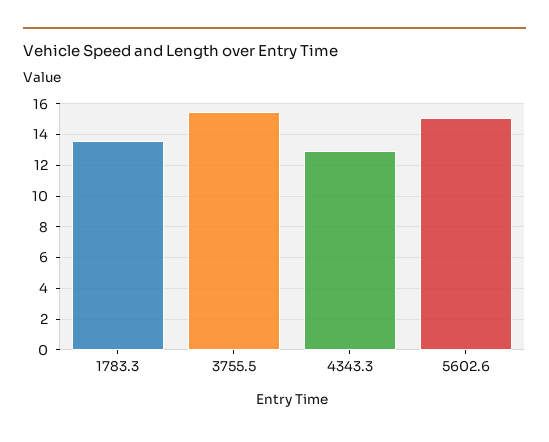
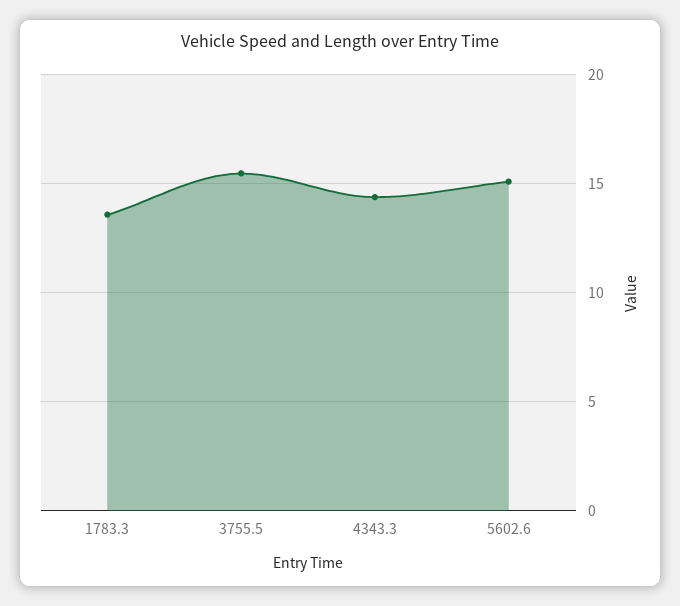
  {
    "1783.3": 13.5,
    "3755.5": 15.5,
-   "4343.3": 13,
+   "4343.3": 14.5,
    "5602.6": 15
  }

